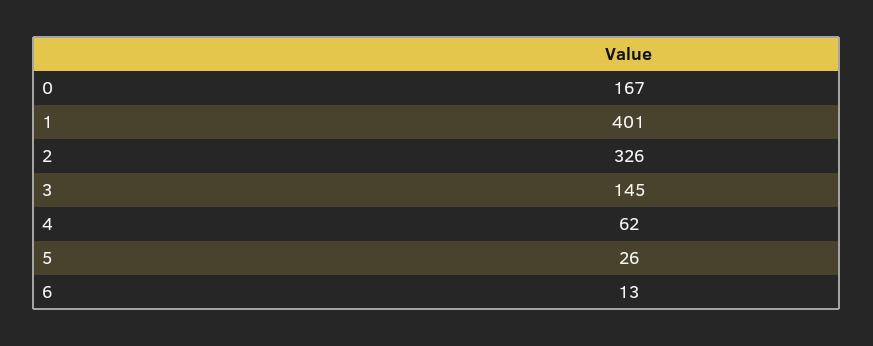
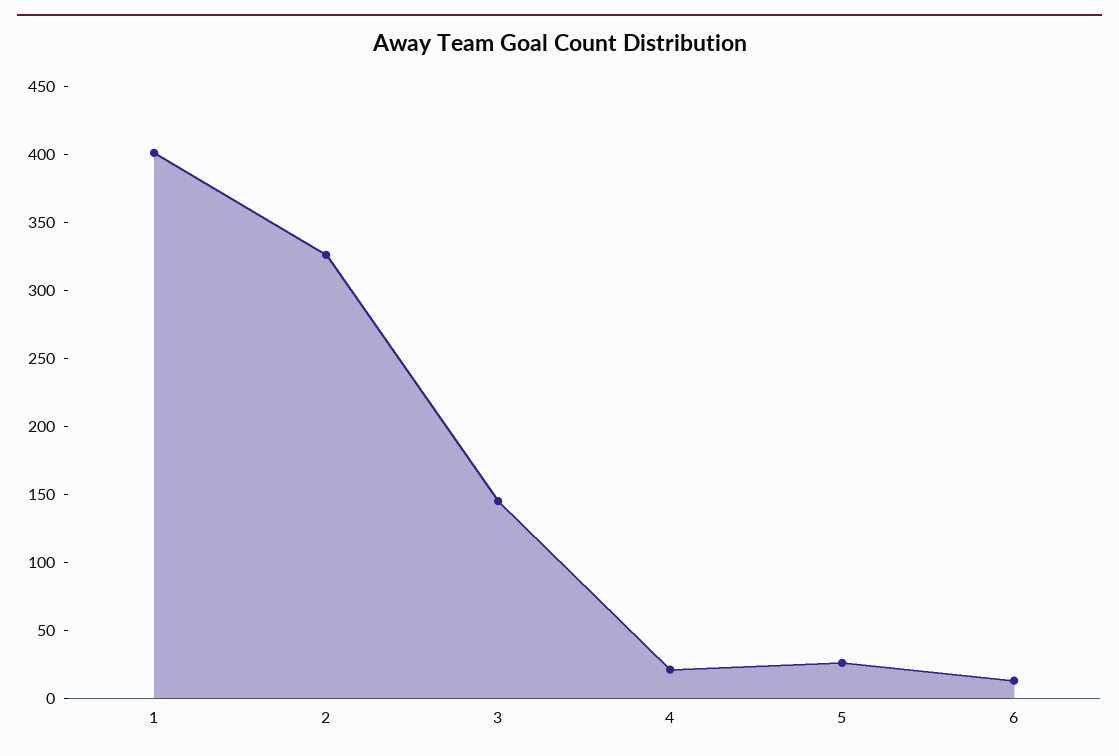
  {
-   "0": 167,
    "1": 401,
    "2": 326,
    "3": 145,
-   "4": 62,
+   "4": 20,
    "5": 26,
    "6": 13
  }

